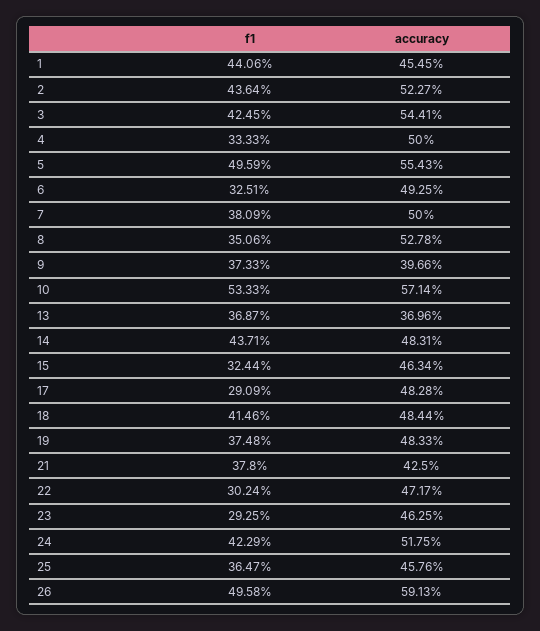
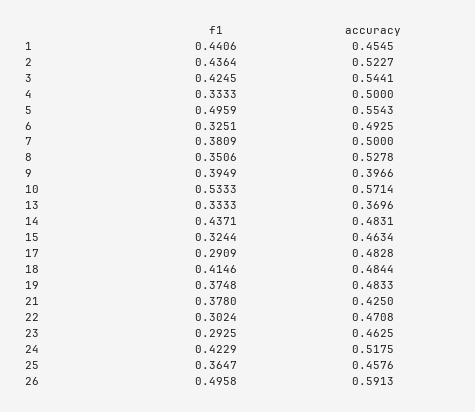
  {
    "f1": {
      "1": 0.4406,
      "2": 0.4364,
      "3": 0.4245,
      "4": 0.3333,
      "5": 0.4959,
      "6": 0.3251,
      "7": 0.3809,
      "8": 0.3506,
-     "9": 0.3733,
+     "9": 0.3949,
      "10": 0.5333,
-     "13": 0.3687,
+     "13": 0.3333,
      "14": 0.4371,
      "15": 0.3244,
      "17": 0.2909,
      "18": 0.4146,
      "19": 0.3748,
      "21": 0.378,
      "22": 0.3024,
      "23": 0.2925,
      "24": 0.4229,
      "25": 0.3647,
      "26": 0.4958
    },
    "accuracy": {
      "1": 0.4545,
      "2": 0.5227,
      "3": 0.5441,
      "4": 0.5,
      "5": 0.5543,
      "6": 0.4925,
      "7": 0.5,
      "8": 0.5278,
      "9": 0.3966,
      "10": 0.5714,
      "13": 0.3696,
      "14": 0.4831,
      "15": 0.4634,
      "17": 0.4828,
      "18": 0.4844,
      "19": 0.4833,
      "21": 0.425,
-     "22": 0.4717,
+     "22": 0.4708,
      "23": 0.4625,
      "24": 0.5175,
      "25": 0.4576,
      "26": 0.5913
    }
  }

